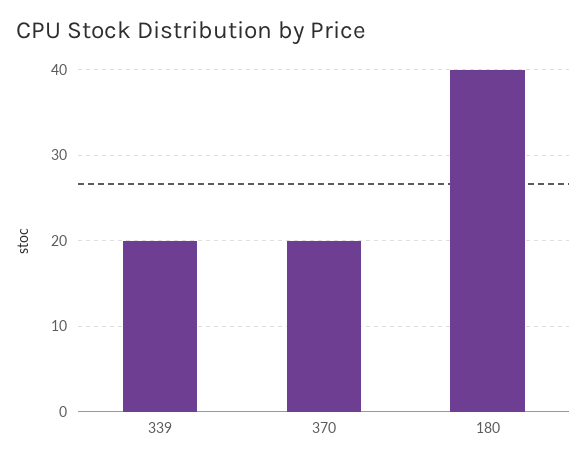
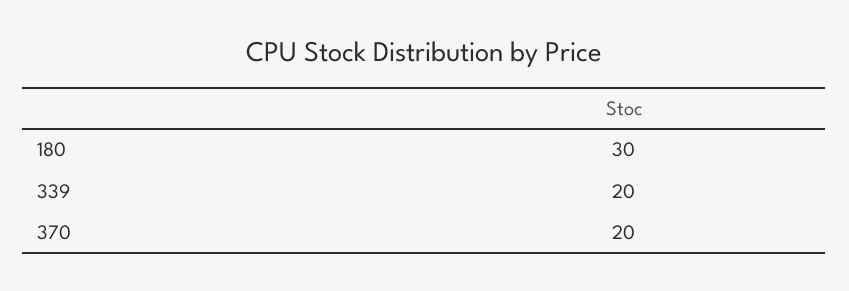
  {
    "339": 20,
    "370": 20,
-   "180": 40
+   "180": 30
  }

